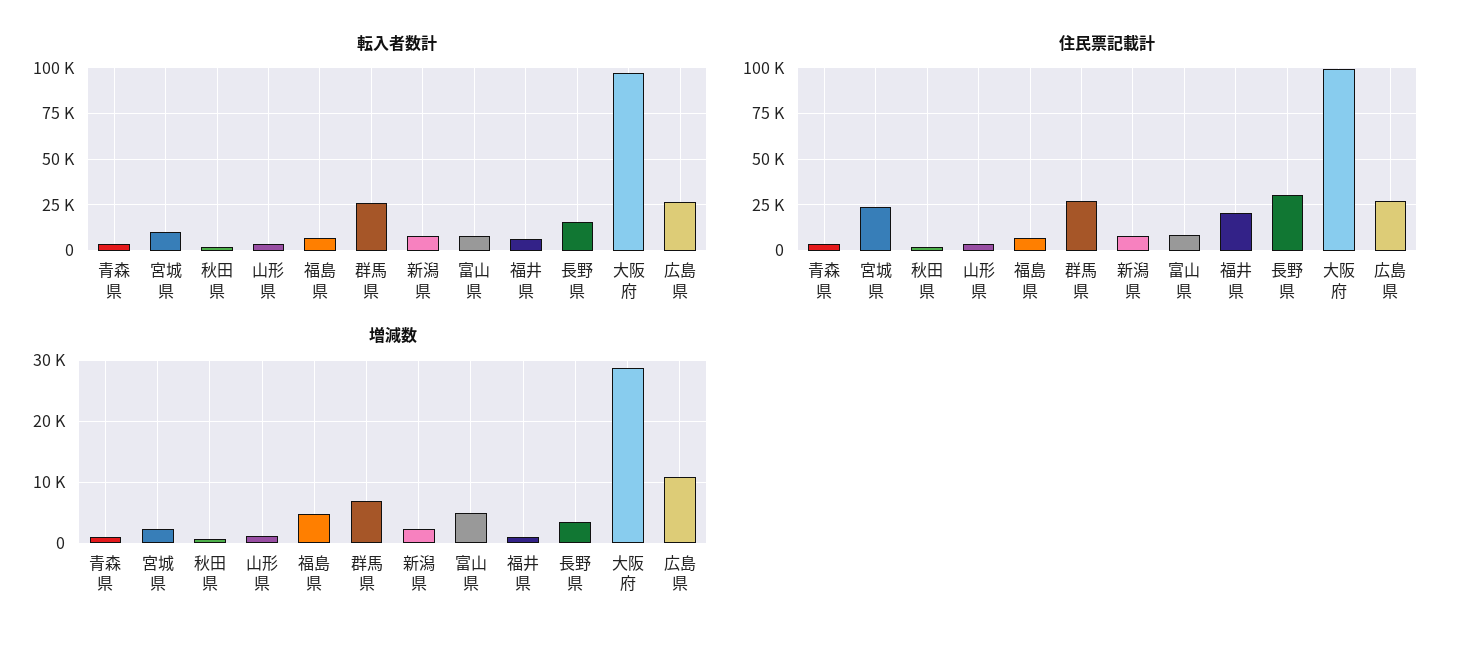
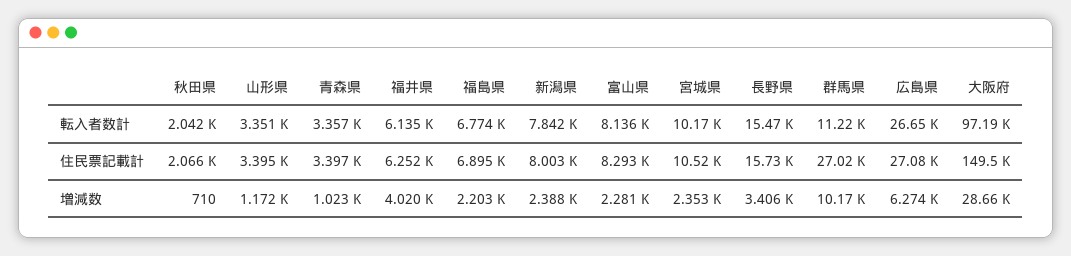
  {
    "転入者数計": {
      "青森県": 3357,
      "宮城県": 10170,
      "秋田県": 2042,
      "山形県": 3351,
      "福島県": 6774,
-     "群馬県": 25000,
+     "群馬県": 11220,
      "新潟県": 7842,
      "富山県": 8136,
      "福井県": 6135,
      "長野県": 15470,
      "大阪府": 97190,
      "広島県": 26650
    },
    "住民票記載計": {
      "青森県": 3397,
-     "宮城県": 25000,
+     "宮城県": 10520,
      "秋田県": 2066,
      "山形県": 3395,
      "福島県": 6895,
      "群馬県": 27020,
      "新潟県": 8003,
      "富山県": 8293,
-     "福井県": 20000,
+     "福井県": 6252,
-     "長野県": 30000,
+     "長野県": 15730,
-     "大阪府": 100000,
+     "大阪府": 149500,
      "広島県": 27080
    },
    "増減数": {
      "青森県": 1023,
      "宮城県": 2353,
      "秋田県": 710,
      "山形県": 1172,
-     "福島県": 5000,
+     "福島県": 2203,
-     "群馬県": 7000,
+     "群馬県": 10170,
      "新潟県": 2388,
-     "富山県": 5000,
+     "富山県": 2281,
-     "福井県": 1000,
+     "福井県": 4020,
      "長野県": 3406,
      "大阪府": 28660,
-     "広島県": 11000
+     "広島県": 6274
    }
  }

